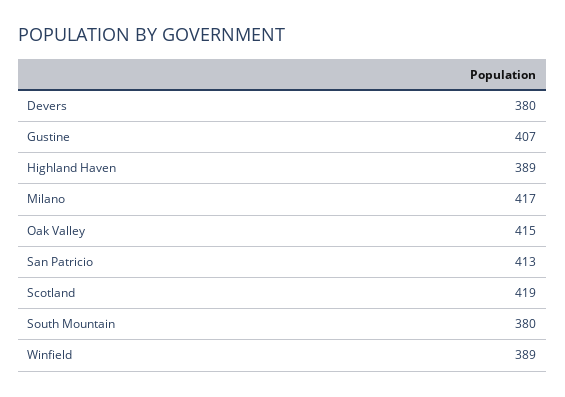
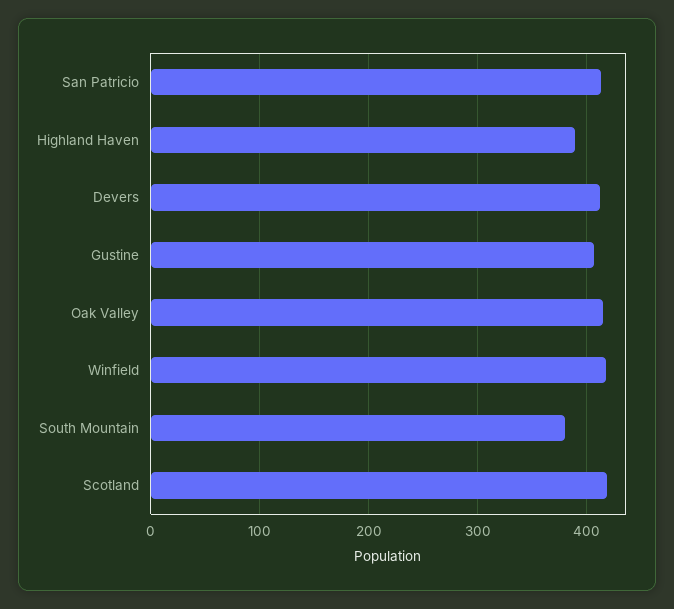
  {
-   "Devers": 380,
+   "Devers": 410,
    "Gustine": 407,
    "Highland Haven": 389,
-   "Milano": 417,
    "Oak Valley": 415,
    "San Patricio": 413,
    "Scotland": 419,
    "South Mountain": 380,
-   "Winfield": 389
+   "Winfield": 420
  }

